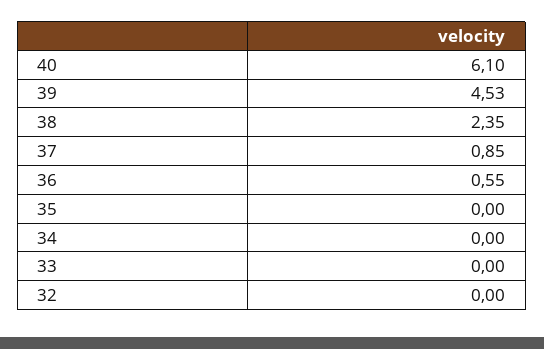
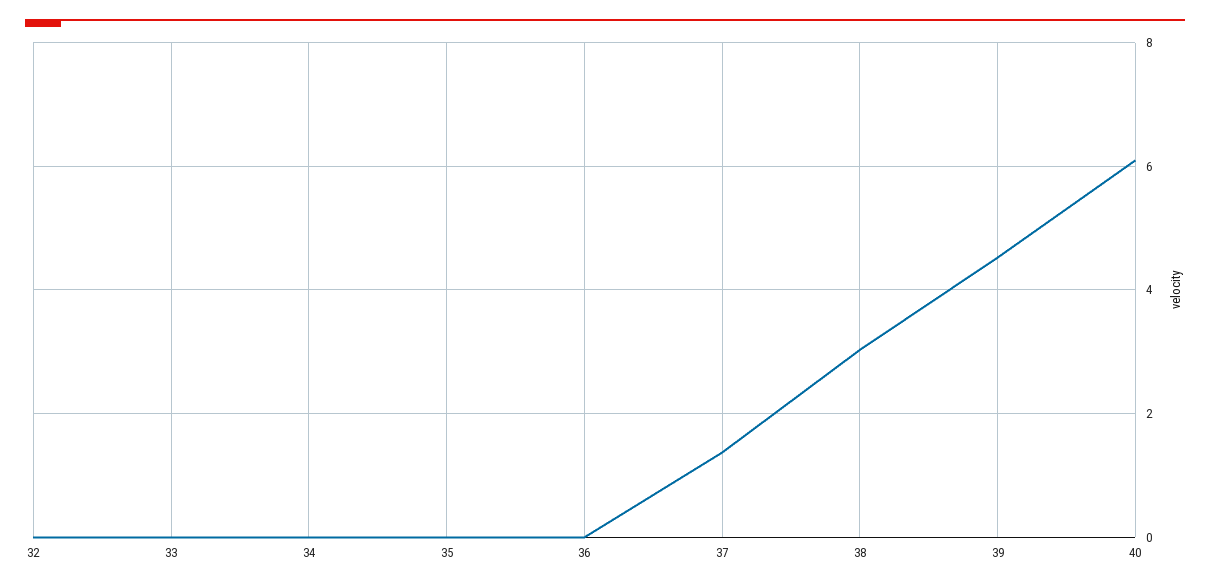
  {
    "40": 6.1,
    "39": 4.53,
-   "38": 2.35,
+   "38": 3,
-   "37": 0.85,
+   "37": 1.4,
-   "36": 0.55,
+   "36": 0,
    "35": 0,
    "34": 0,
    "33": 0,
    "32": 0
  }

